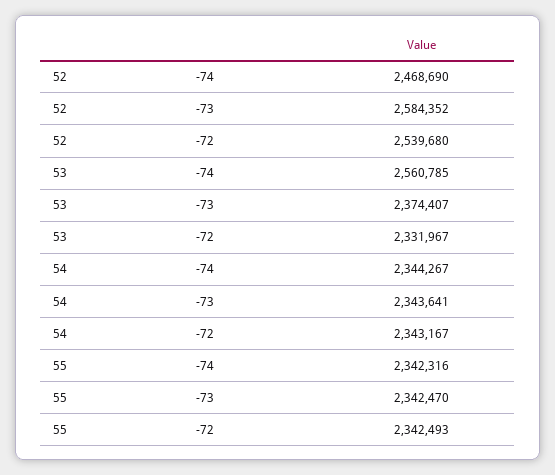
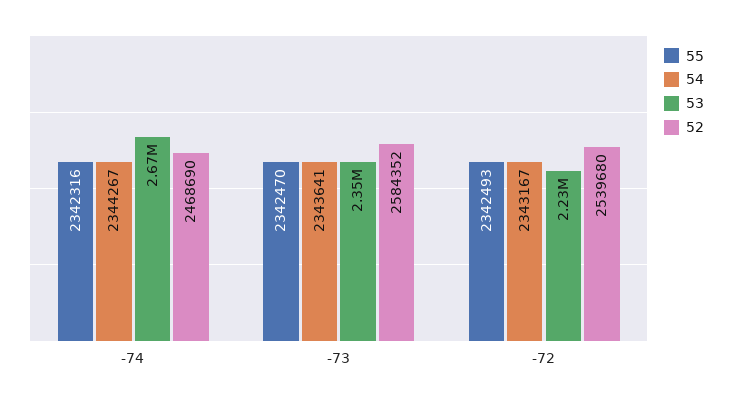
  {
    "52": {
      "-74": 2468690,
      "-73": 2584352,
      "-72": 2539680
    },
    "53": {
-     "-74": 2560785,
+     "-74": 2670000,
-     "-73": 2374407,
+     "-73": 2350000,
-     "-72": 2331967
+     "-72": 2230000
    },
    "54": {
      "-74": 2344267,
      "-73": 2343641,
      "-72": 2343167
    },
    "55": {
      "-74": 2342316,
      "-73": 2342470,
      "-72": 2342493
    }
  }

